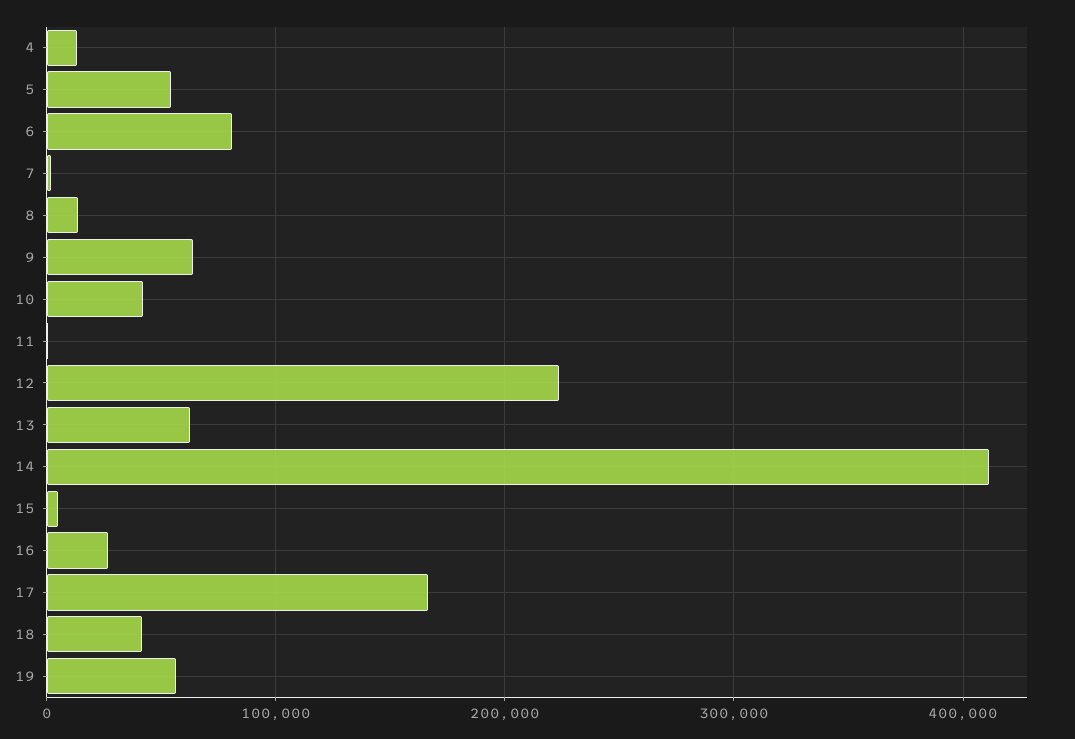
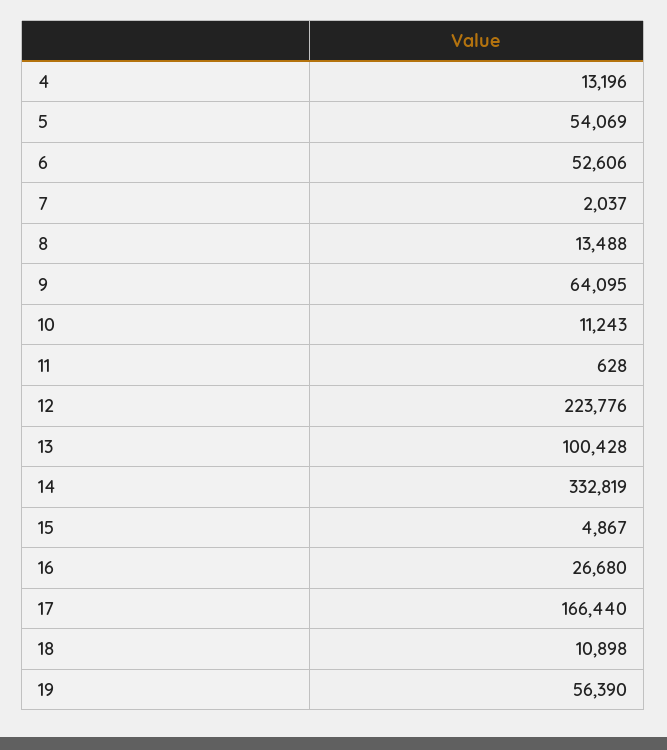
  {
    "4": 13196,
    "5": 54069,
-   "6": 80000,
+   "6": 52606,
    "7": 2037,
    "8": 13488,
    "9": 64095,
-   "10": 40000,
+   "10": 11243,
    "11": 628,
    "12": 223776,
-   "13": 60000,
+   "13": 100428,
-   "14": 410000,
+   "14": 332819,
    "15": 4867,
    "16": 26680,
    "17": 166440,
-   "18": 40000,
+   "18": 10898,
    "19": 56390
  }

